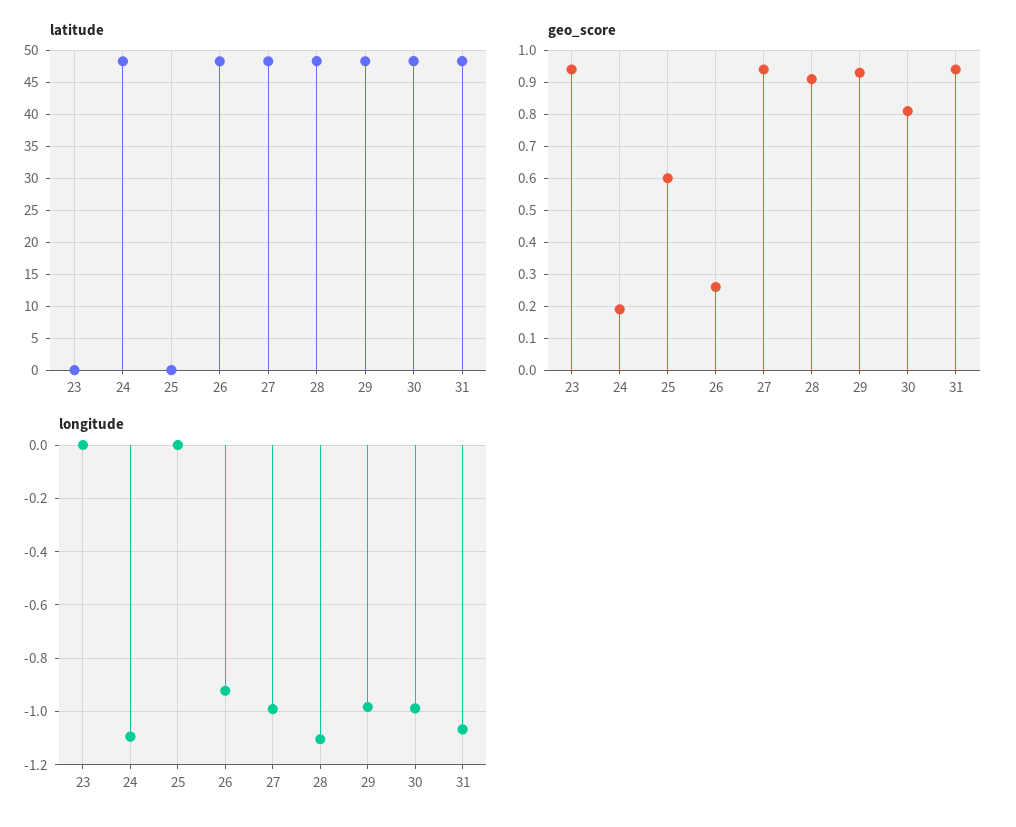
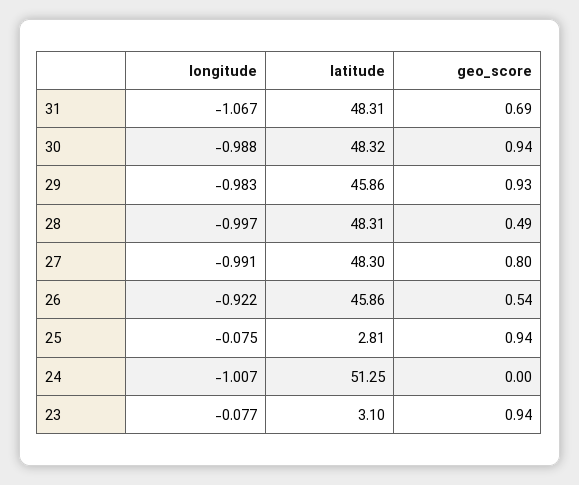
  {
    "latitude": {
-     "23": 0,
+     "23": 3.1,
-     "24": 48,
+     "24": 51.25,
-     "25": 0,
+     "25": 2.81,
-     "26": 48,
+     "26": 45.86,
      "27": 48.3,
      "28": 48.31,
-     "29": 48,
+     "29": 45.86,
      "30": 48.32,
      "31": 48.31
    },
    "geo_score": {
      "23": 0.94,
-     "24": 0.2,
+     "24": 0,
-     "25": 0.6,
+     "25": 0.94,
-     "26": 0.25,
+     "26": 0.54,
-     "27": 0.95,
+     "27": 0.8,
-     "28": 0.9,
+     "28": 0.49,
      "29": 0.93,
-     "30": 0.8,
+     "30": 0.94,
-     "31": 0.95
+     "31": 0.69
    },
    "longitude": {
-     "23": 0,
+     "23": -0.077,
-     "24": -1.1,
+     "24": -1.007,
-     "25": 0,
+     "25": -0.075,
      "26": -0.922,
      "27": -0.991,
-     "28": -1.1,
+     "28": -0.997,
      "29": -0.983,
      "30": -0.988,
      "31": -1.067
    }
  }

